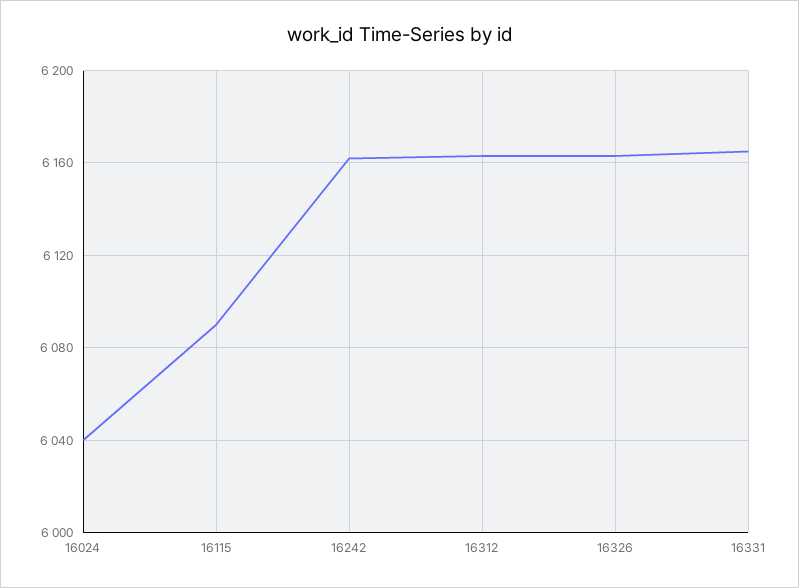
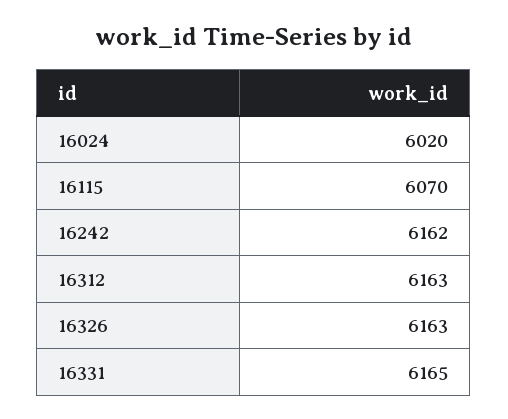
  {
-   "16024": 6040,
+   "16024": 6020,
-   "16115": 6090,
+   "16115": 6070,
    "16242": 6162,
    "16312": 6163,
    "16326": 6163,
    "16331": 6165
  }

